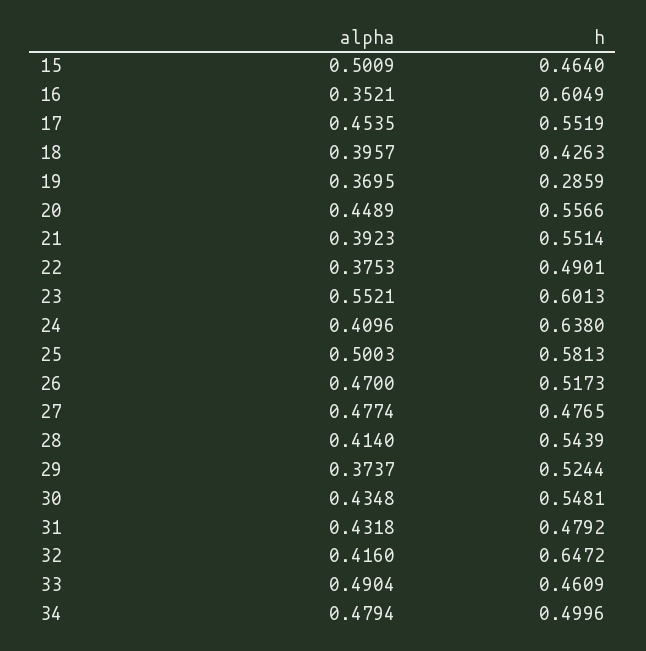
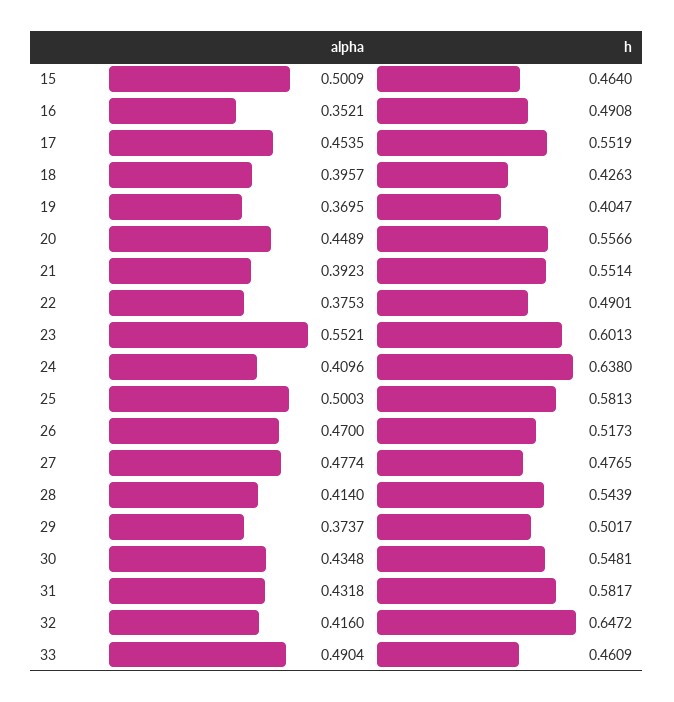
  {
    "alpha": {
      "15": 0.5009,
      "16": 0.3521,
      "17": 0.4535,
      "18": 0.3957,
      "19": 0.3695,
      "20": 0.4489,
      "21": 0.3923,
      "22": 0.3753,
      "23": 0.5521,
      "24": 0.4096,
      "25": 0.5003,
      "26": 0.47,
      "27": 0.4774,
      "28": 0.414,
      "29": 0.3737,
      "30": 0.4348,
      "31": 0.4318,
      "32": 0.416,
-     "33": 0.4904,
+     "33": 0.4904
-     "34": 0.4794
    },
    "h": {
      "15": 0.464,
-     "16": 0.6049,
+     "16": 0.4908,
      "17": 0.5519,
      "18": 0.4263,
-     "19": 0.2859,
+     "19": 0.4047,
      "20": 0.5566,
      "21": 0.5514,
      "22": 0.4901,
      "23": 0.6013,
      "24": 0.638,
      "25": 0.5813,
      "26": 0.5173,
      "27": 0.4765,
      "28": 0.5439,
-     "29": 0.5244,
+     "29": 0.5017,
      "30": 0.5481,
-     "31": 0.4792,
+     "31": 0.5817,
      "32": 0.6472,
-     "33": 0.4609,
+     "33": 0.4609
-     "34": 0.4996
    }
  }

